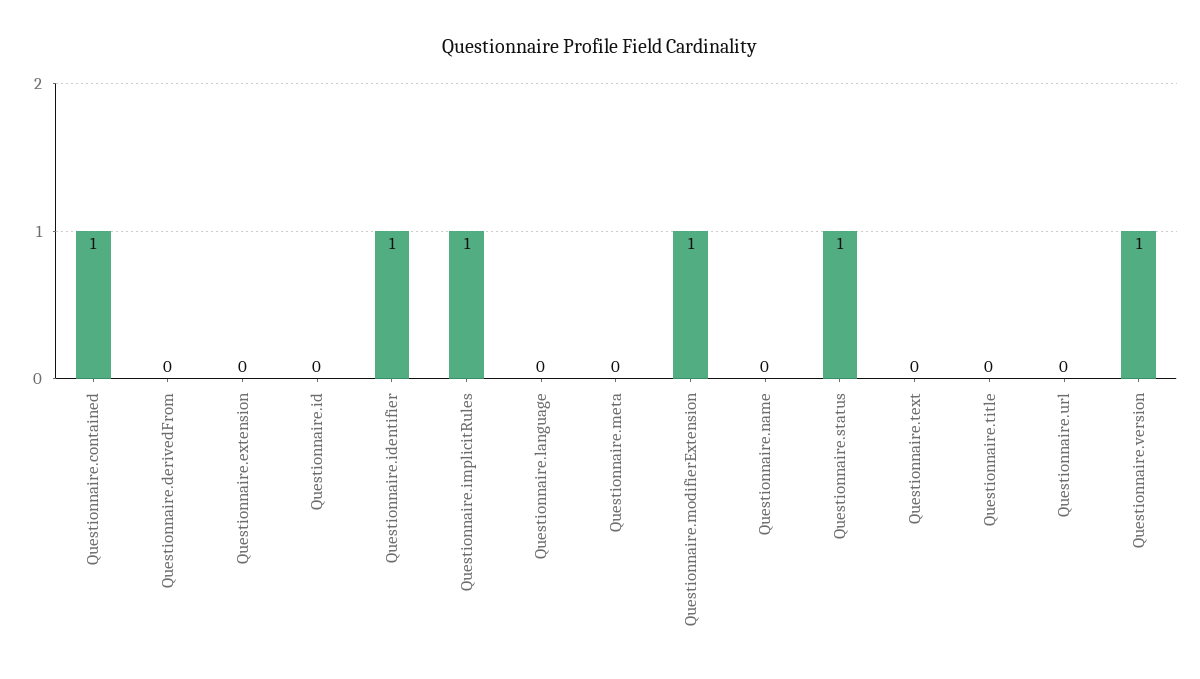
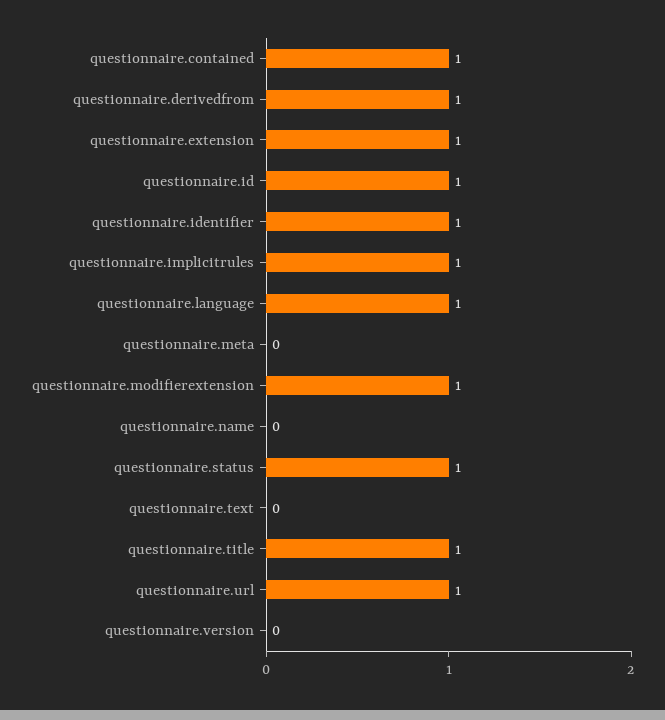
  {
    "Questionnaire.contained": 1,
-   "Questionnaire.derivedFrom": 0,
+   "Questionnaire.derivedFrom": 1,
-   "Questionnaire.extension": 0,
+   "Questionnaire.extension": 1,
-   "Questionnaire.id": 0,
+   "Questionnaire.id": 1,
    "Questionnaire.identifier": 1,
    "Questionnaire.implicitRules": 1,
-   "Questionnaire.language": 0,
+   "Questionnaire.language": 1,
    "Questionnaire.meta": 0,
    "Questionnaire.modifierExtension": 1,
    "Questionnaire.name": 0,
    "Questionnaire.status": 1,
    "Questionnaire.text": 0,
-   "Questionnaire.title": 0,
+   "Questionnaire.title": 1,
-   "Questionnaire.url": 0,
+   "Questionnaire.url": 1,
-   "Questionnaire.version": 1
+   "Questionnaire.version": 0
  }

